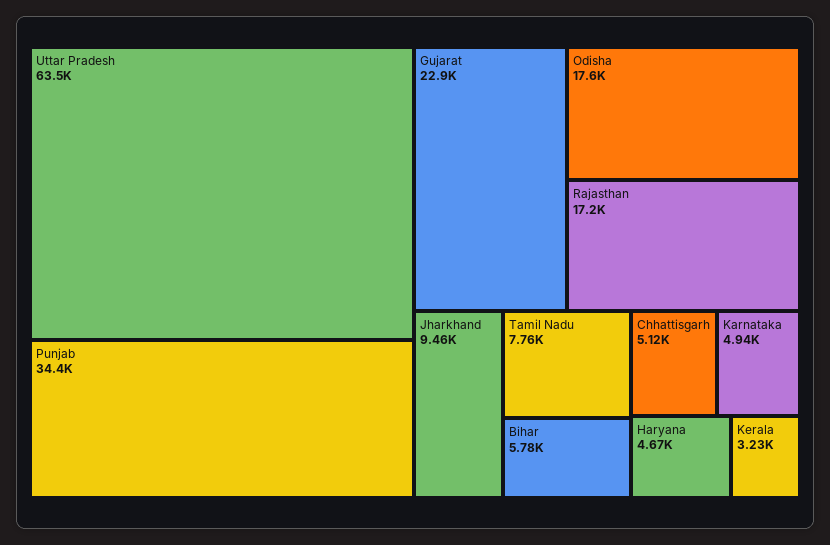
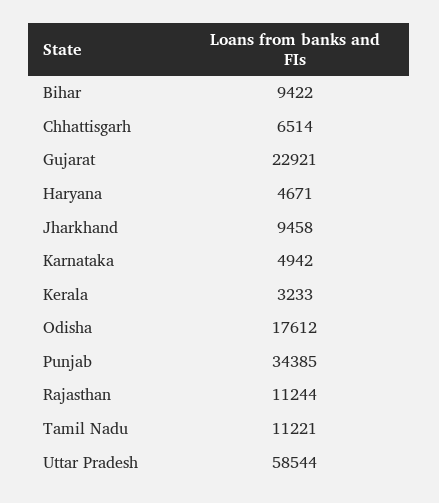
  {
-   "Uttar Pradesh": 63500,
+   "Uttar Pradesh": 58544,
    "Punjab": 34385,
    "Gujarat": 22921,
    "Odisha": 17612,
-   "Rajasthan": 17200,
+   "Rajasthan": 11244,
    "Jharkhand": 9458,
-   "Tamil Nadu": 7760,
+   "Tamil Nadu": 11221,
-   "Bihar": 5780,
+   "Bihar": 9422,
-   "Chhattisgarh": 5120,
+   "Chhattisgarh": 6514,
    "Karnataka": 4942,
    "Haryana": 4671,
    "Kerala": 3233
  }

